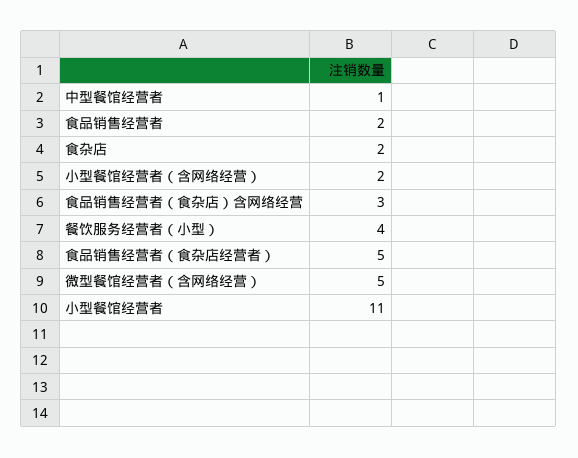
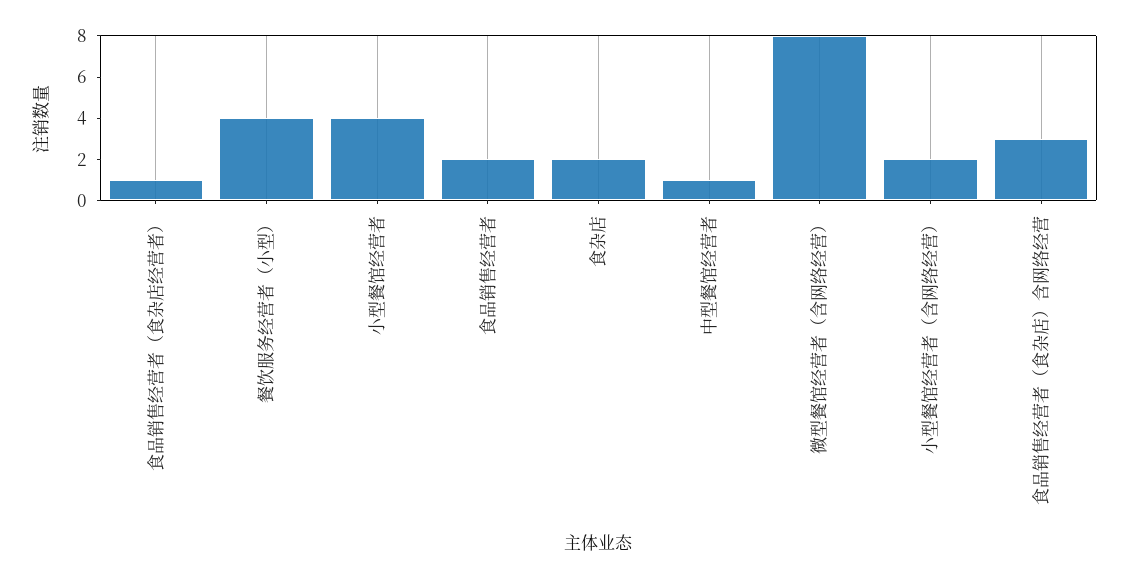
  {
    "中型餐馆经营者": 1,
    "食品销售经营者": 2,
    "食杂店": 2,
    "小型餐馆经营者（含网络经营）": 2,
    "食品销售经营者（食杂店）含网络经营": 3,
    "餐饮服务经营者（小型）": 4,
-   "食品销售经营者（食杂店经营者）": 5,
+   "食品销售经营者（食杂店经营者）": 1,
-   "微型餐馆经营者（含网络经营）": 5,
+   "微型餐馆经营者（含网络经营）": 8,
-   "小型餐馆经营者": 11
+   "小型餐馆经营者": 4
  }

